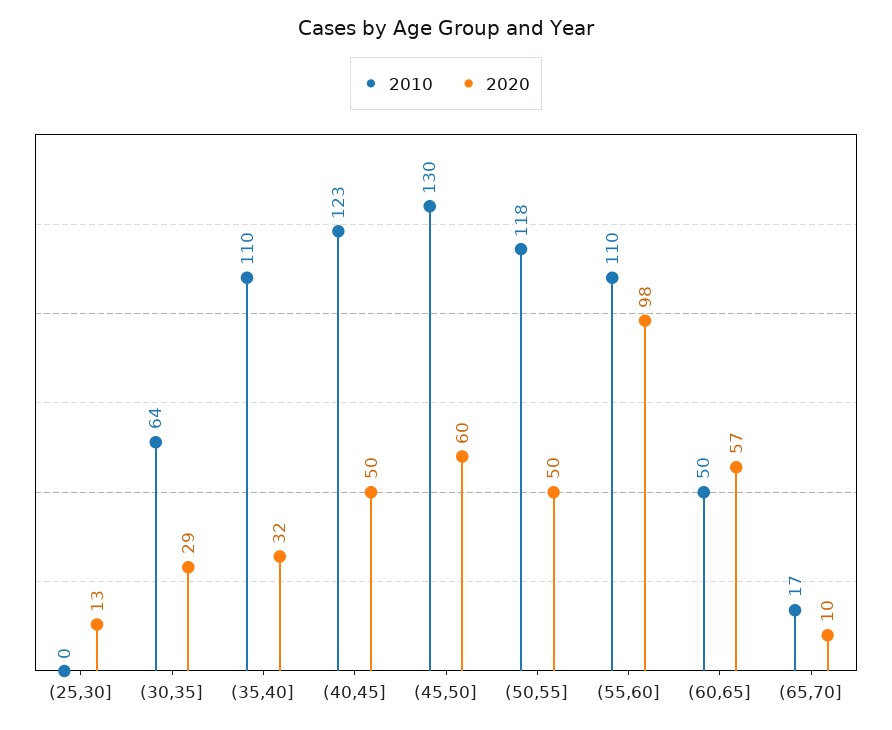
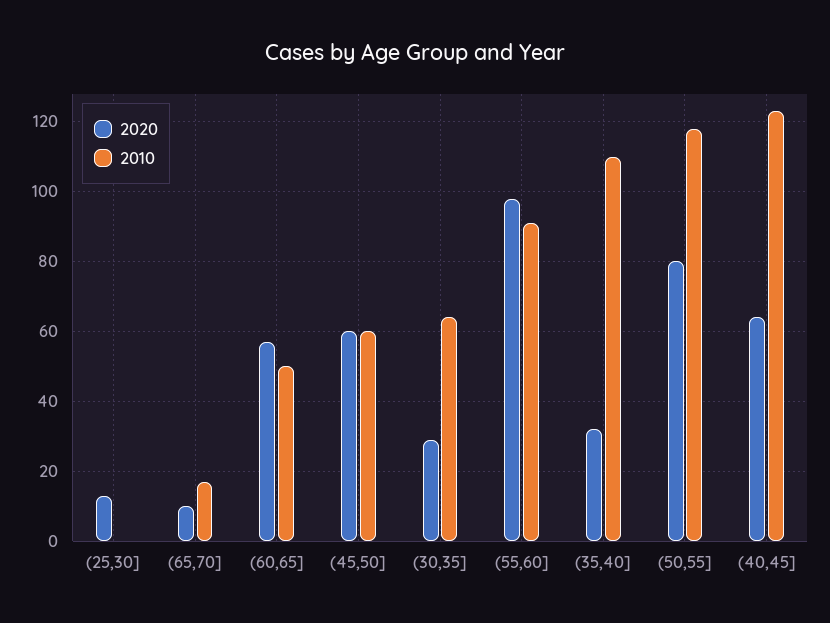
  {
    "2010": {
      "(25,30]": 0,
      "(30,35]": 64,
      "(35,40]": 110,
      "(40,45]": 123,
-     "(45,50]": 130,
+     "(45,50]": 60,
      "(50,55]": 118,
-     "(55,60]": 110,
+     "(55,60]": 90,
      "(60,65]": 50,
      "(65,70]": 17
    },
    "2020": {
      "(25,30]": 13,
      "(30,35]": 29,
      "(35,40]": 32,
-     "(40,45]": 50,
+     "(40,45]": 65,
      "(45,50]": 60,
-     "(50,55]": 50,
+     "(50,55]": 80,
      "(55,60]": 98,
      "(60,65]": 57,
      "(65,70]": 10
    }
  }

